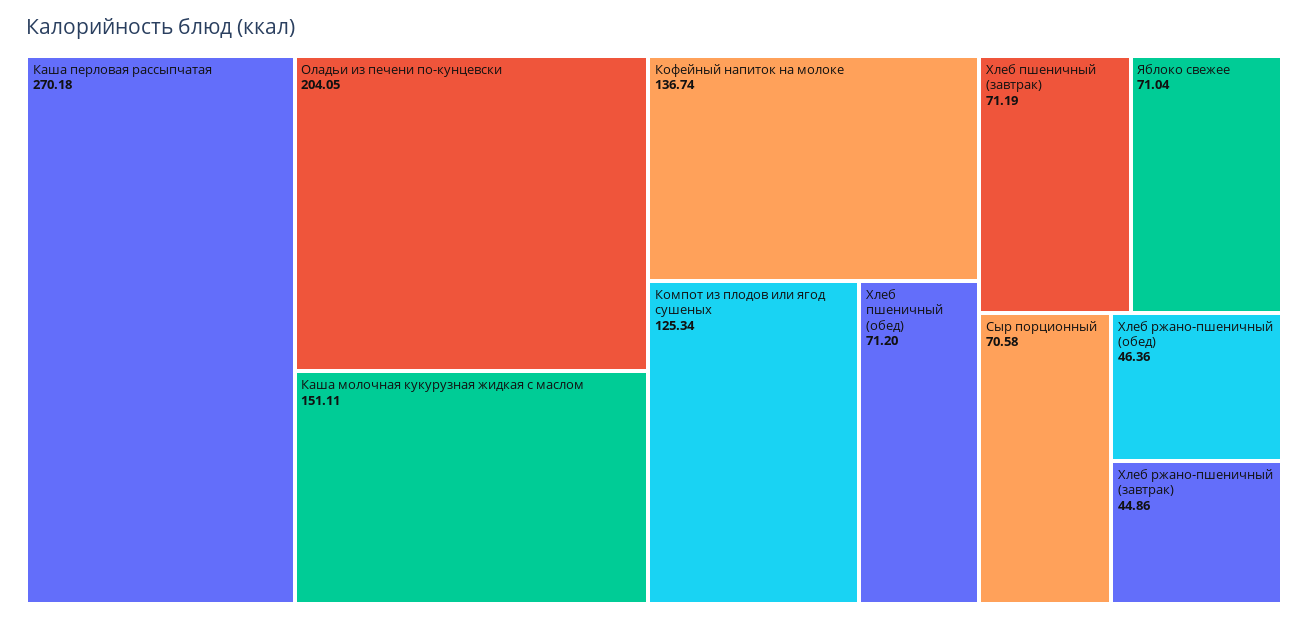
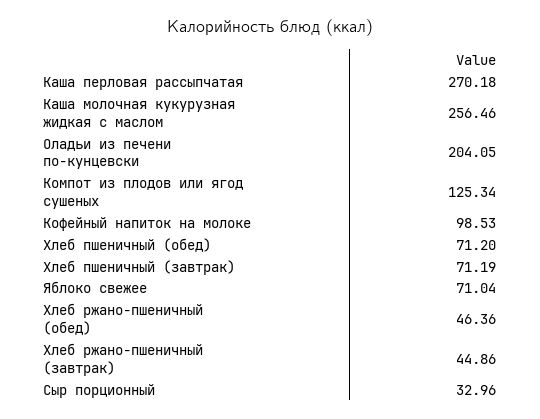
  {
    "Каша перловая рассыпчатая": 270.18,
    "Оладьи из печени по-кунцевски": 204.05,
-   "Каша молочная кукурузная жидкая с маслом": 151.11,
+   "Каша молочная кукурузная жидкая с маслом": 256.46,
-   "Кофейный напиток на молоке": 136.74,
+   "Кофейный напиток на молоке": 98.53,
    "Компот из плодов или ягод сушеных": 125.34,
    "Хлеб пшеничный (обед)": 71.2,
    "Хлеб пшеничный (завтрак)": 71.19,
    "Яблоко свежее": 71.04,
-   "Сыр порционный": 70.58,
+   "Сыр порционный": 32.96,
    "Хлеб ржано-пшеничный (обед)": 46.36,
    "Хлеб ржано-пшеничный (завтрак)": 44.86
  }

